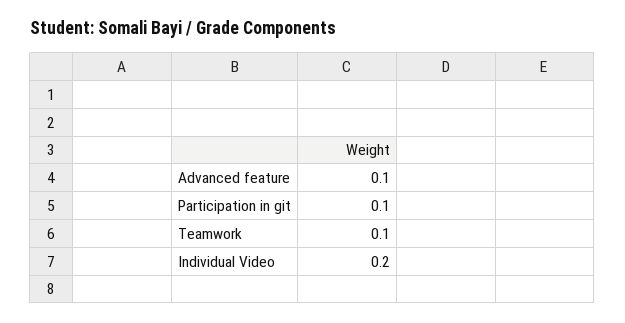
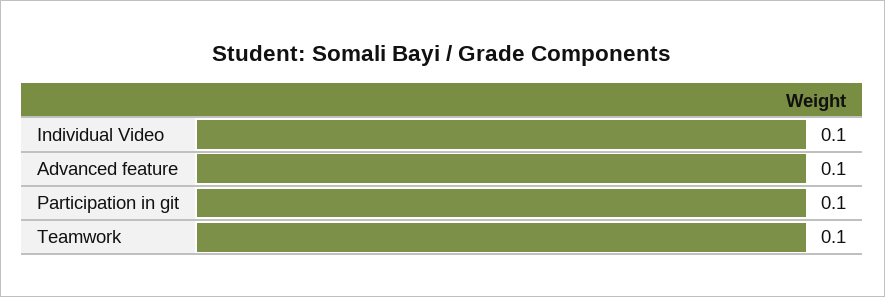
  {
    "Advanced feature": 0.1,
    "Participation in git": 0.1,
    "Teamwork": 0.1,
-   "Individual Video": 0.2
+   "Individual Video": 0.1
  }

